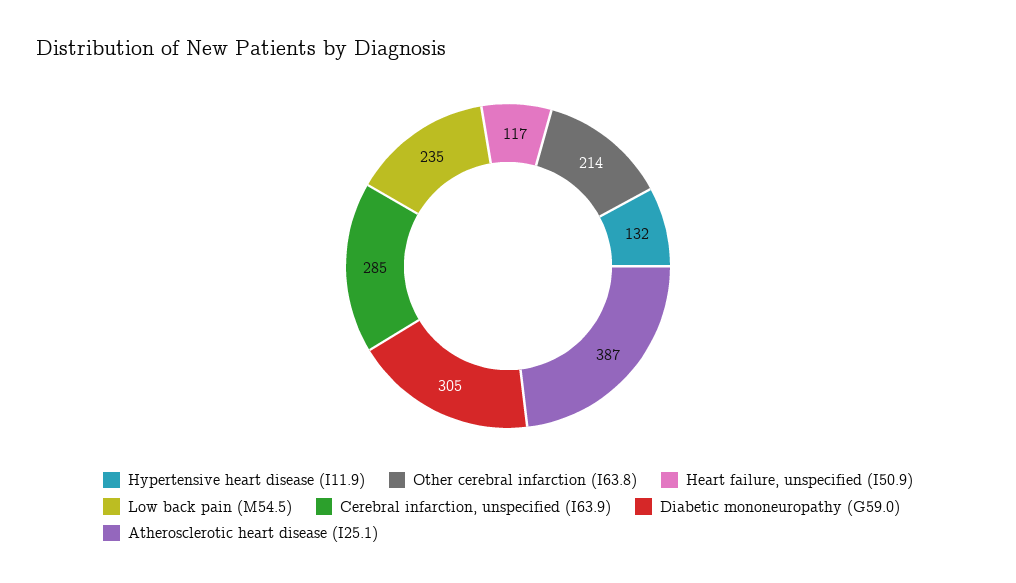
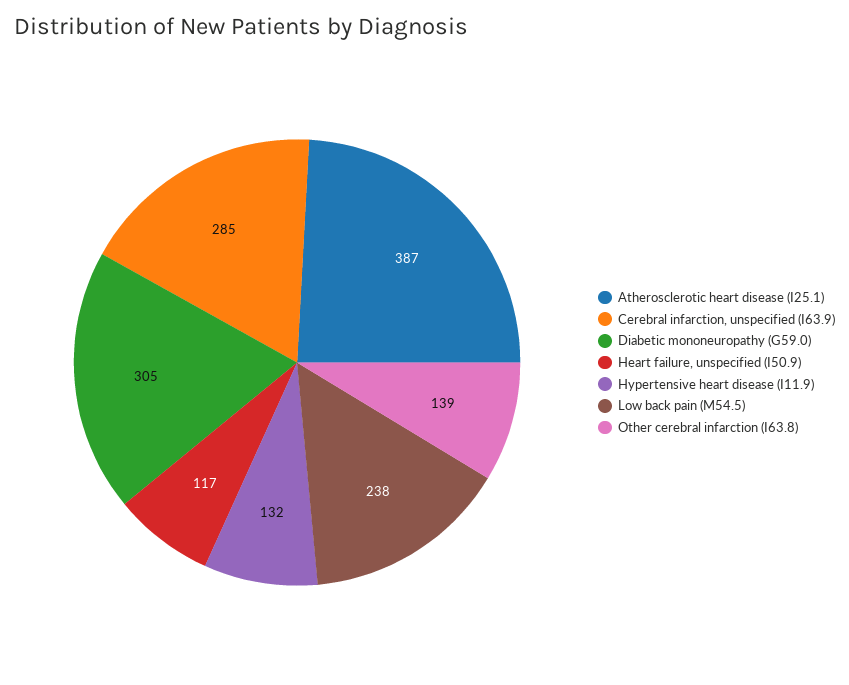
  {
    "Hypertensive heart disease (I11.9)": 132,
-   "Other cerebral infarction (I63.8)": 214,
+   "Other cerebral infarction (I63.8)": 139,
    "Heart failure, unspecified (I50.9)": 117,
-   "Low back pain (M54.5)": 235,
+   "Low back pain (M54.5)": 238,
    "Cerebral infarction, unspecified (I63.9)": 285,
    "Diabetic mononeuropathy (G59.0)": 305,
    "Atherosclerotic heart disease (I25.1)": 387
  }

